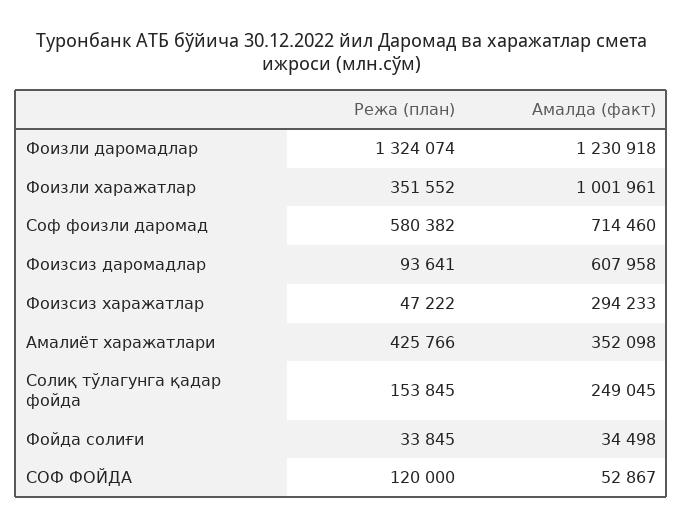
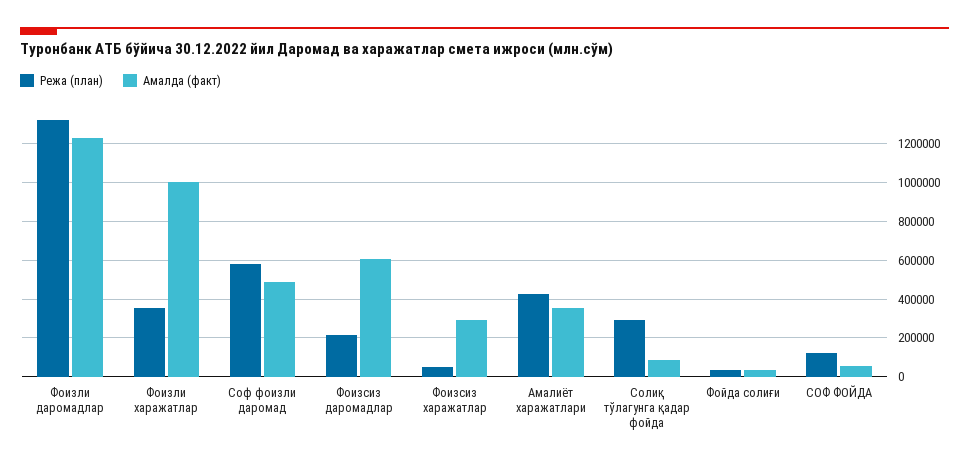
  {
    "Режа (план)": {
      "Фоизли даромадлар": 1324074,
      "Фоизли харажатлар": 351552,
      "Соф фоизли даромад": 580382,
-     "Фоизсиз даромадлар": 93641,
+     "Фоизсиз даромадлар": 200000,
      "Фоизсиз харажатлар": 47222,
      "Амалиёт харажатлари": 425766,
-     "Солиқ тўлагунга қадар фойда": 153845,
+     "Солиқ тўлагунга қадар фойда": 300000,
      "Фойда солиғи": 33845,
      "СОФ ФОЙДА": 120000
    },
    "Амалда (факт)": {
      "Фоизли даромадлар": 1230918,
      "Фоизли харажатлар": 1001961,
-     "Соф фоизли даромад": 714460,
+     "Соф фоизли даромад": 500000,
      "Фоизсиз даромадлар": 607958,
      "Фоизсиз харажатлар": 294233,
      "Амалиёт харажатлари": 352098,
-     "Солиқ тўлагунга қадар фойда": 249045,
+     "Солиқ тўлагунга қадар фойда": 100000,
      "Фойда солиғи": 34498,
      "СОФ ФОЙДА": 52867
    }
  }

